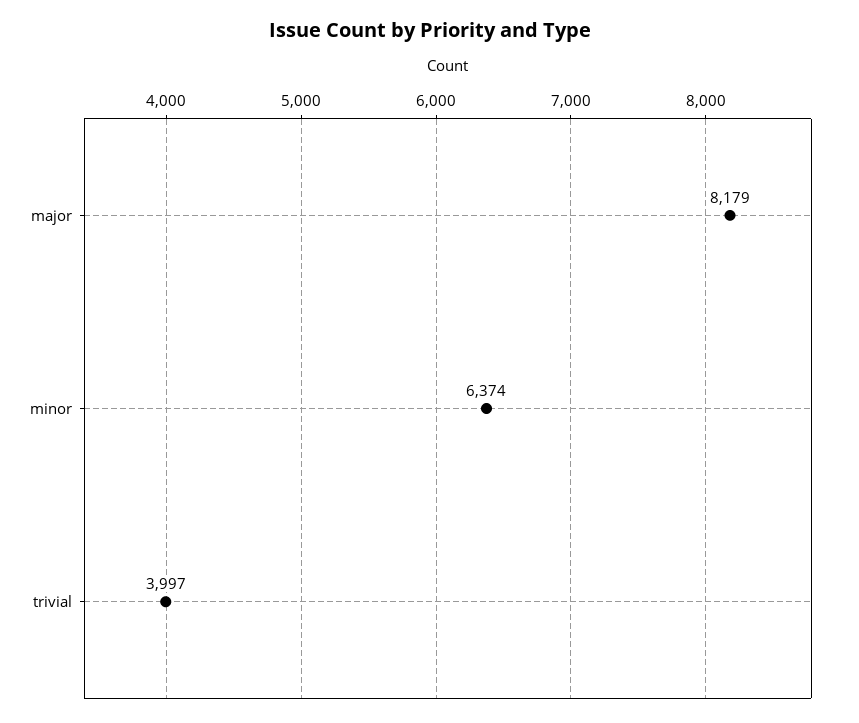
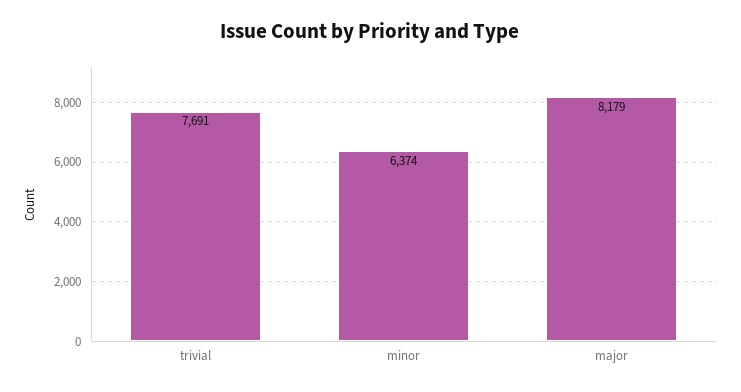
  {
    "major": 8179,
    "minor": 6374,
-   "trivial": 3997
+   "trivial": 7691
  }

